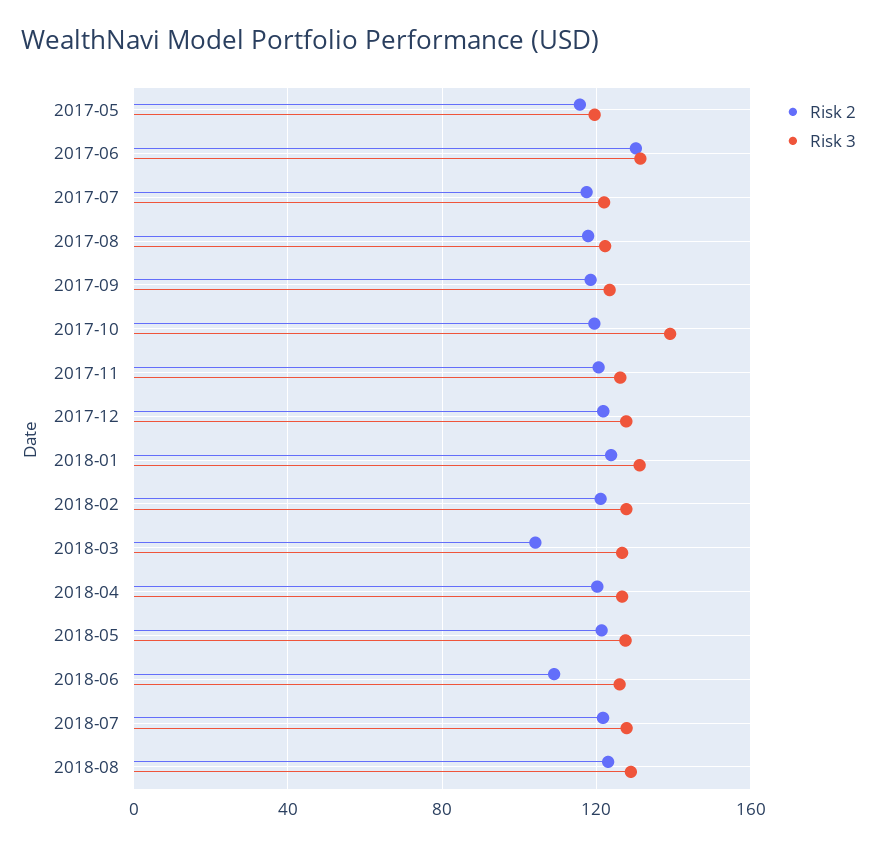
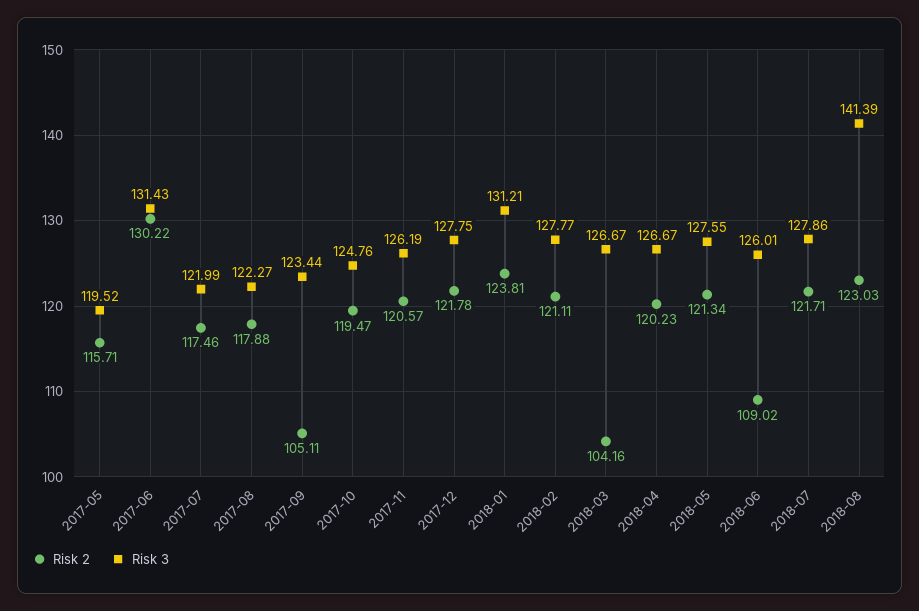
  {
    "Risk 2": {
      "2017-05": 115.71,
      "2017-06": 130.22,
      "2017-07": 117.46,
      "2017-08": 117.88,
-     "2017-09": 120,
+     "2017-09": 105.11,
      "2017-10": 119.47,
      "2017-11": 120.57,
      "2017-12": 121.78,
      "2018-01": 123.81,
      "2018-02": 121.11,
      "2018-03": 104.16,
      "2018-04": 120.23,
      "2018-05": 121.34,
      "2018-06": 109.02,
      "2018-07": 121.71,
      "2018-08": 123.03
    },
    "Risk 3": {
      "2017-05": 119.52,
      "2017-06": 131.43,
      "2017-07": 121.99,
      "2017-08": 122.27,
      "2017-09": 123.44,
-     "2017-10": 140,
+     "2017-10": 124.76,
      "2017-11": 126.19,
      "2017-12": 127.75,
      "2018-01": 131.21,
      "2018-02": 127.77,
      "2018-03": 126.67,
      "2018-04": 126.67,
      "2018-05": 127.55,
      "2018-06": 126.01,
      "2018-07": 127.86,
-     "2018-08": 130
+     "2018-08": 141.39
    }
  }

